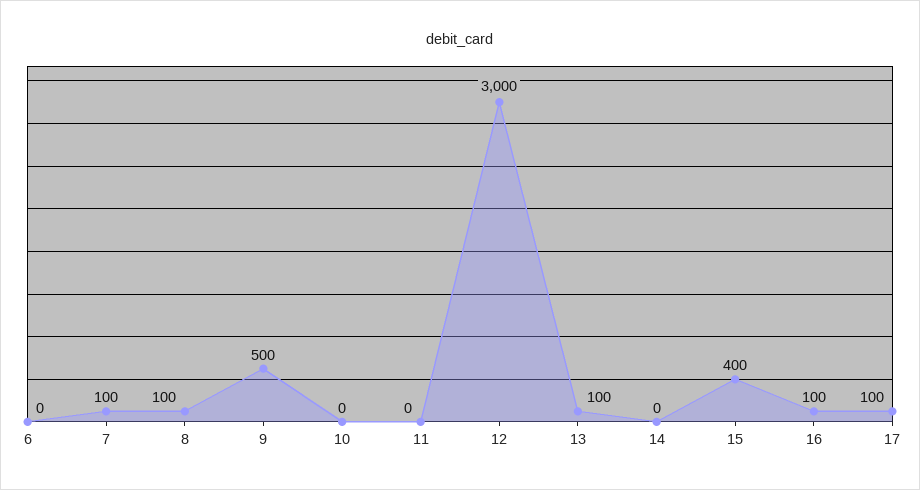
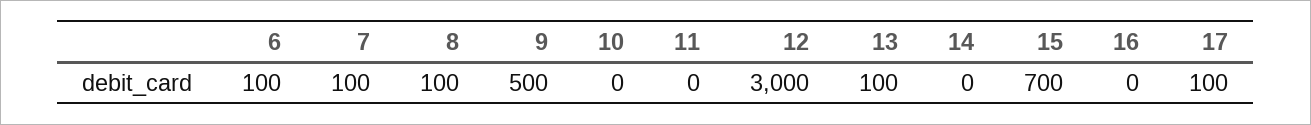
  {
-   "6": 0,
+   "6": 100,
    "7": 100,
    "8": 100,
    "9": 500,
    "10": 0,
    "11": 0,
    "12": 3000,
    "13": 100,
    "14": 0,
-   "15": 400,
+   "15": 700,
-   "16": 100,
+   "16": 0,
    "17": 100
  }

